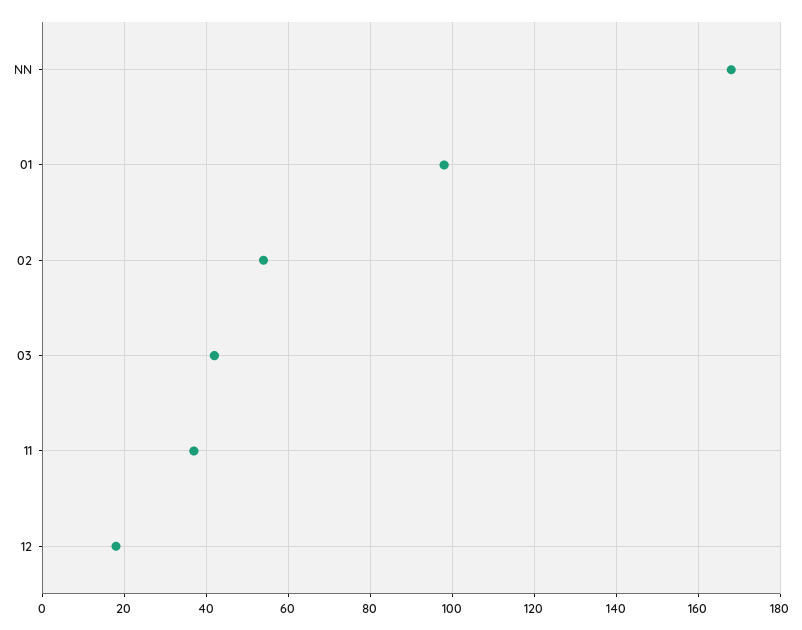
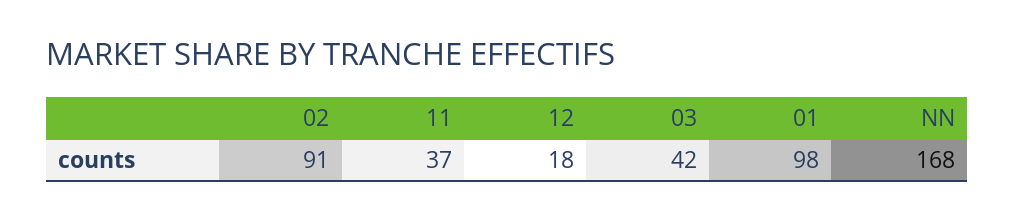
  {
    "NN": 168,
    "01": 98,
-   "02": 55,
+   "02": 91,
    "03": 42,
    "11": 37,
    "12": 18
  }

